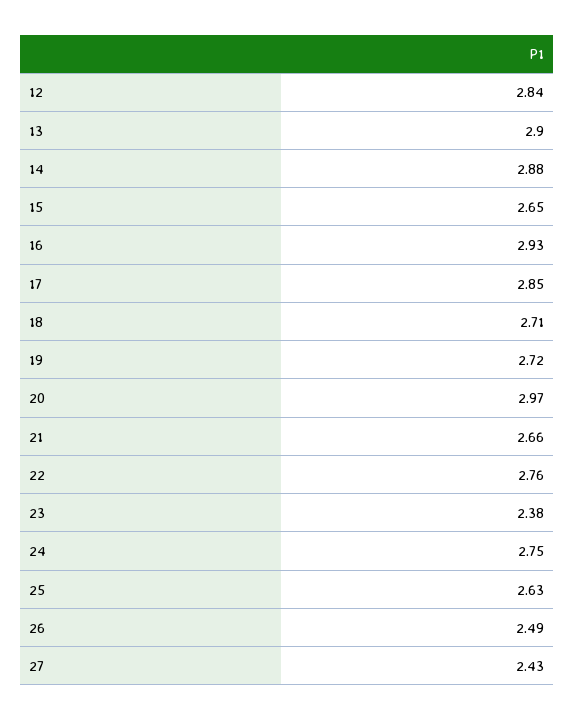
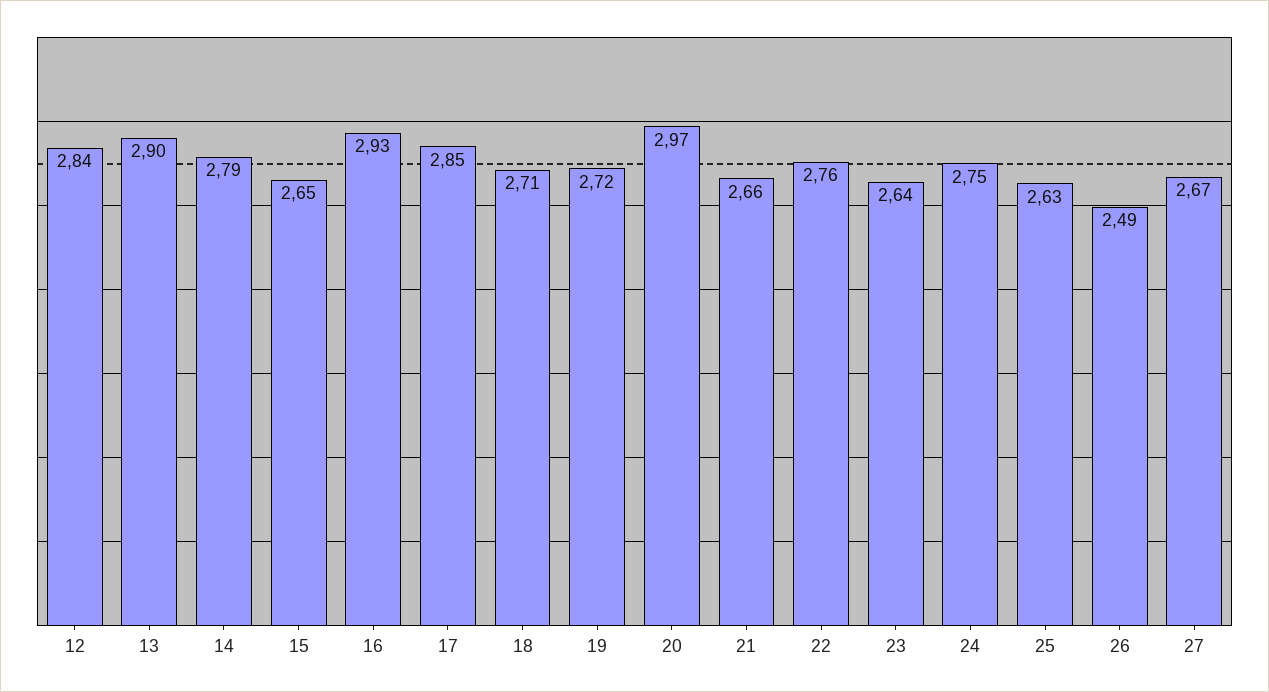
  {
    "12": 2.84,
    "13": 2.9,
-   "14": 2.88,
+   "14": 2.79,
    "15": 2.65,
    "16": 2.93,
    "17": 2.85,
    "18": 2.71,
    "19": 2.72,
    "20": 2.97,
    "21": 2.66,
    "22": 2.76,
-   "23": 2.38,
+   "23": 2.64,
    "24": 2.75,
    "25": 2.63,
    "26": 2.49,
-   "27": 2.43
+   "27": 2.67
  }

